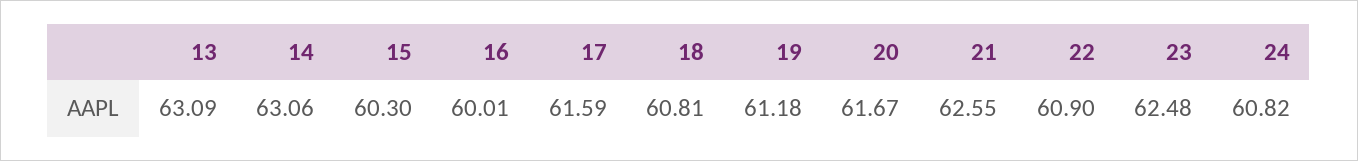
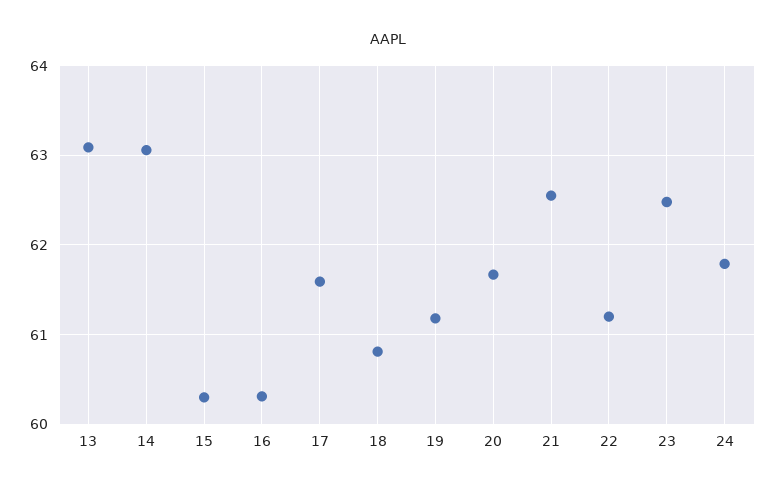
  {
    "13": 63.09,
    "14": 63.06,
    "15": 60.3,
-   "16": 60.01,
+   "16": 60.3,
    "17": 61.59,
    "18": 60.81,
    "19": 61.18,
    "20": 61.67,
    "21": 62.55,
-   "22": 60.9,
+   "22": 61.2,
    "23": 62.48,
-   "24": 60.82
+   "24": 61.8
  }

